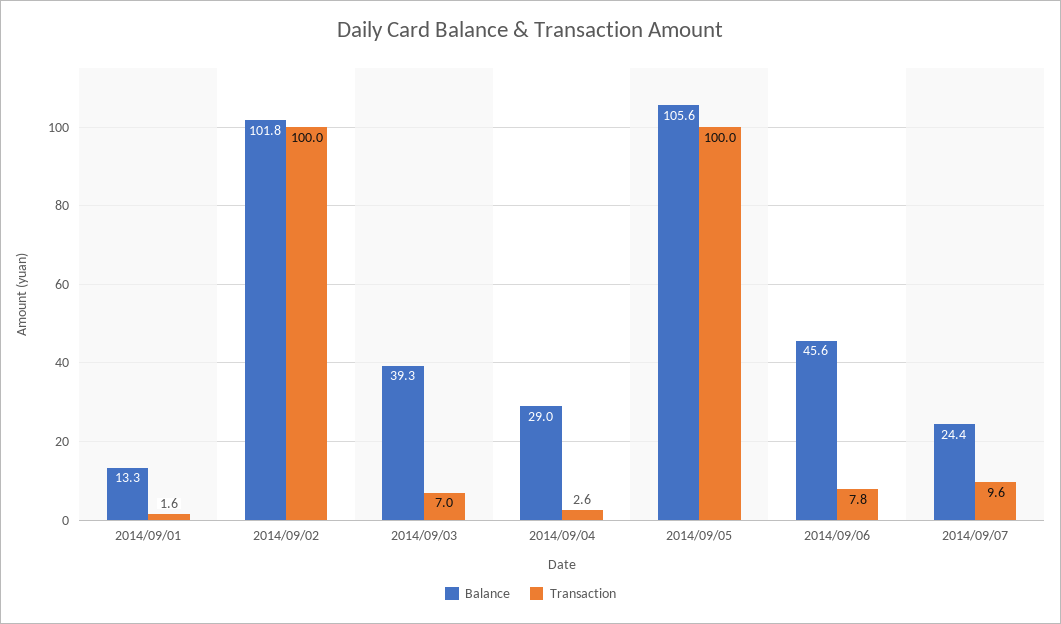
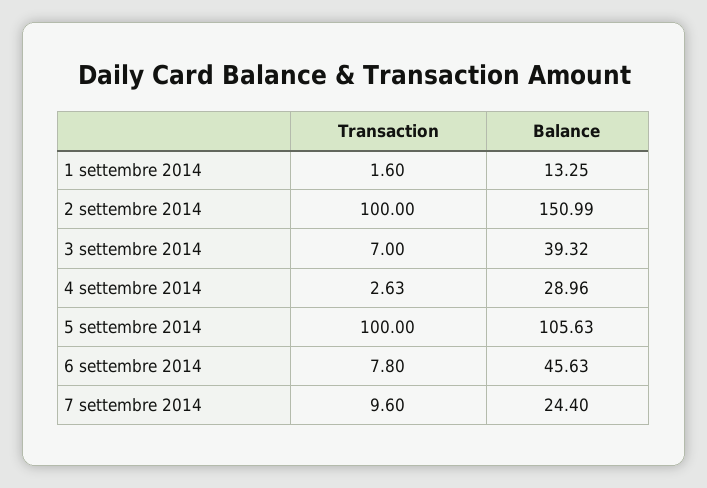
  {
    "Balance": {
      "2014/09/01": 13.25,
-     "2014/09/02": 101.8,
+     "2014/09/02": 150.99,
      "2014/09/03": 39.32,
      "2014/09/04": 28.96,
      "2014/09/05": 105.63,
      "2014/09/06": 45.63,
      "2014/09/07": 24.4
    },
    "Transaction": {
      "2014/09/01": 1.6,
      "2014/09/02": 100,
      "2014/09/03": 7,
      "2014/09/04": 2.63,
      "2014/09/05": 100,
      "2014/09/06": 7.8,
      "2014/09/07": 9.6
    }
  }

